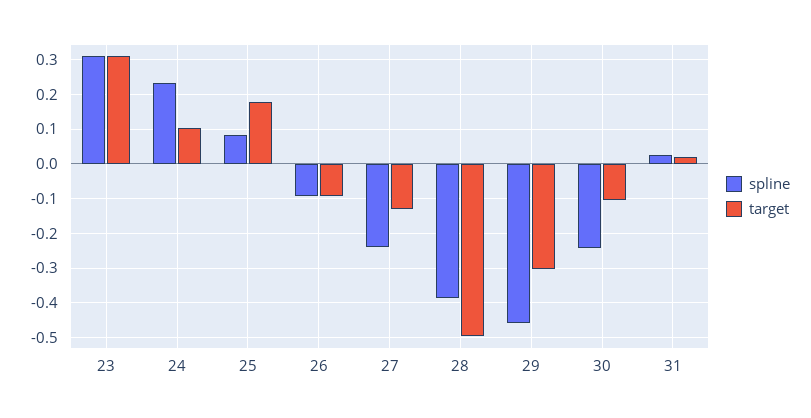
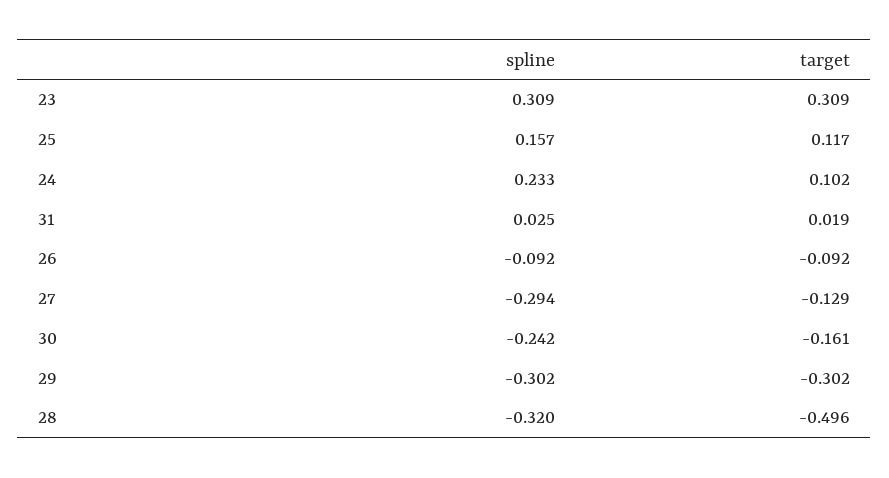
  {
    "spline": {
      "23": 0.309,
      "24": 0.233,
-     "25": 0.08,
+     "25": 0.157,
      "26": -0.092,
-     "27": -0.24,
+     "27": -0.294,
-     "28": -0.38,
+     "28": -0.32,
-     "29": -0.46,
+     "29": -0.302,
      "30": -0.242,
      "31": 0.025
    },
    "target": {
      "23": 0.309,
      "24": 0.102,
-     "25": 0.18,
+     "25": 0.117,
      "26": -0.092,
      "27": -0.129,
      "28": -0.496,
      "29": -0.302,
-     "30": -0.1,
+     "30": -0.161,
      "31": 0.019
    }
  }

